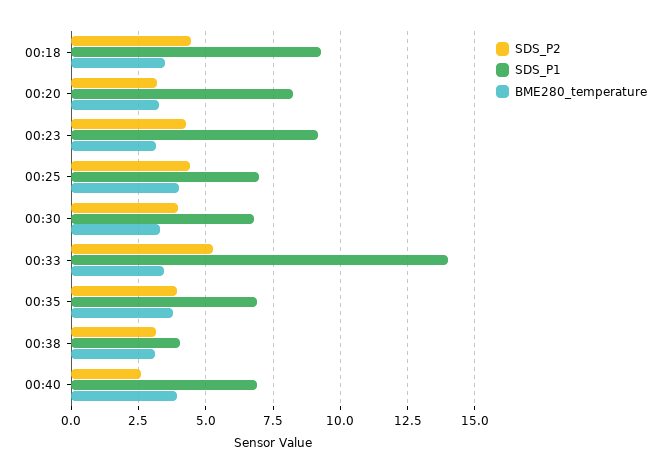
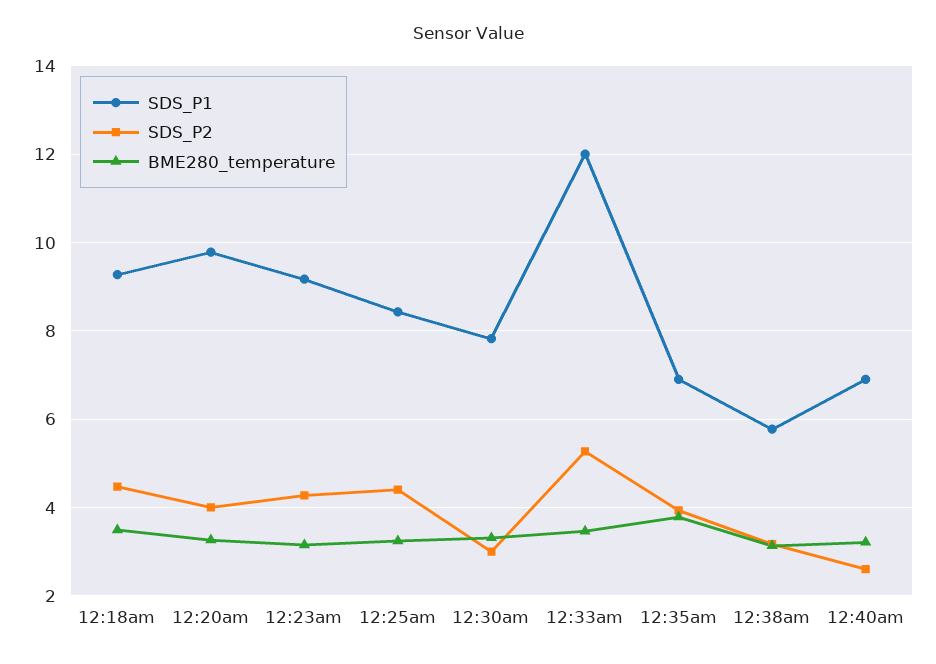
  {
    "SDS_P2": {
      "00:18": 4.4,
-     "00:20": 3.25,
+     "00:20": 4,
      "00:23": 4.2,
      "00:25": 4.4,
-     "00:30": 4,
+     "00:30": 3,
      "00:33": 5.2,
      "00:35": 4,
      "00:38": 3.2,
      "00:40": 2.6
    },
    "SDS_P1": {
      "00:18": 9.2,
-     "00:20": 8.25,
+     "00:20": 9.8,
      "00:23": 9.2,
-     "00:25": 7,
+     "00:25": 8.4,
-     "00:30": 6.75,
+     "00:30": 7.8,
-     "00:33": 14,
+     "00:33": 12,
      "00:35": 7,
-     "00:38": 4,
+     "00:38": 5.8,
      "00:40": 7
    },
    "BME280_temperature": {
      "00:18": 3.4,
      "00:20": 3.2,
      "00:23": 3.2,
-     "00:25": 4,
+     "00:25": 3.2,
      "00:30": 3.4,
      "00:33": 3.4,
      "00:35": 3.8,
      "00:38": 3.2,
-     "00:40": 4
+     "00:40": 3.2
    }
  }

